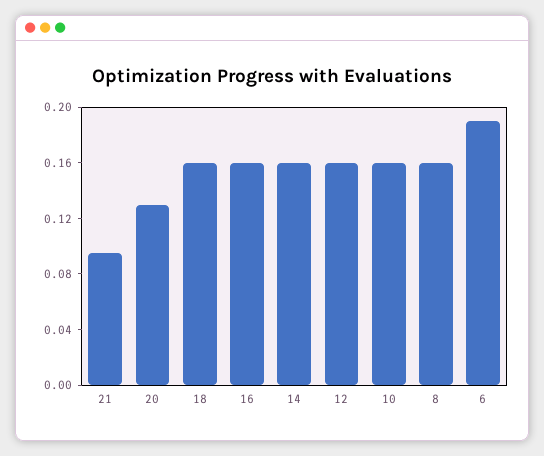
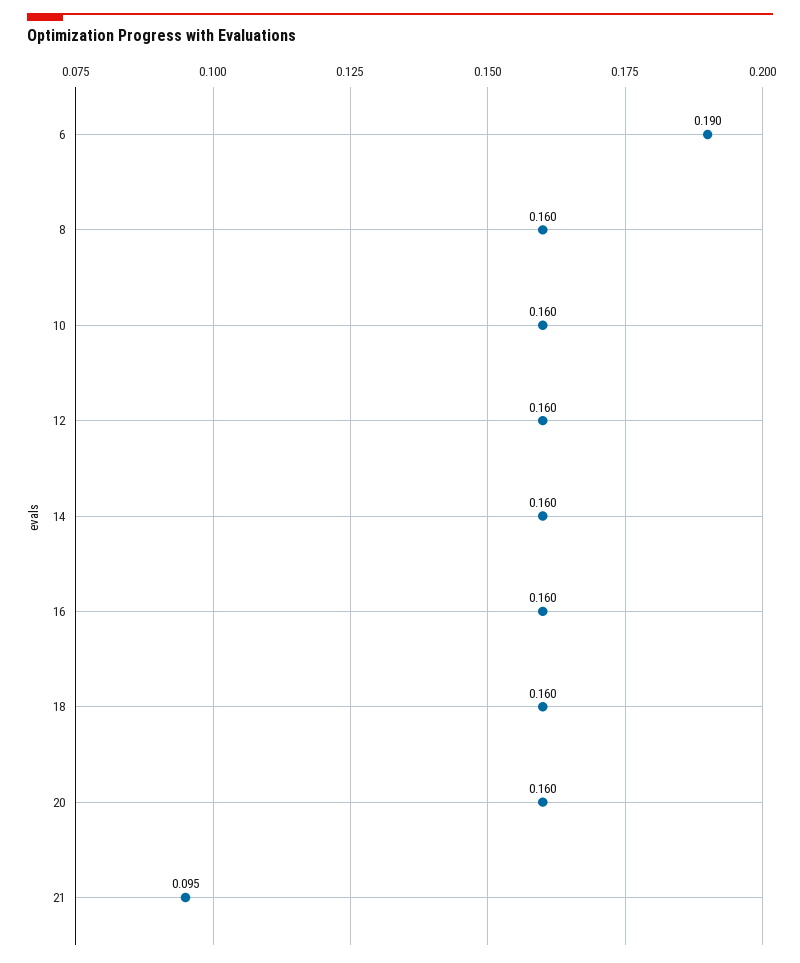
  {
    "21": 0.095,
-   "20": 0.13,
+   "20": 0.16,
    "18": 0.16,
    "16": 0.16,
    "14": 0.16,
    "12": 0.16,
    "10": 0.16,
    "8": 0.16,
    "6": 0.19
  }

